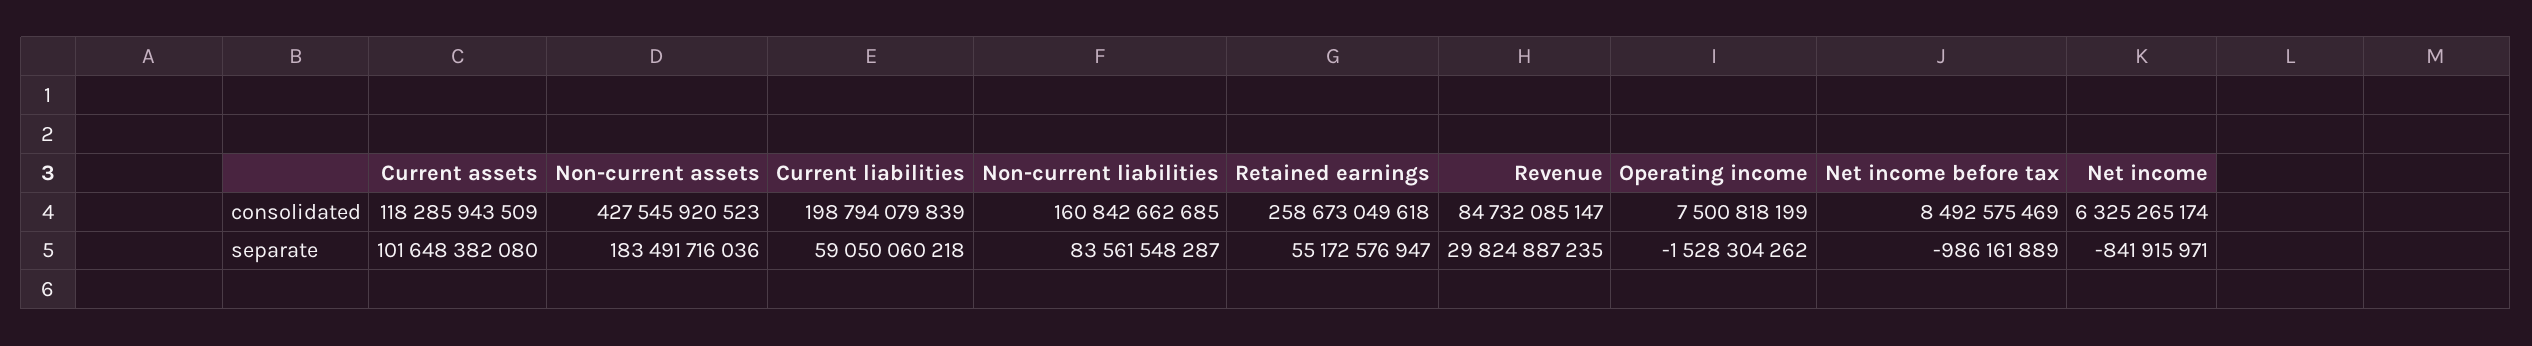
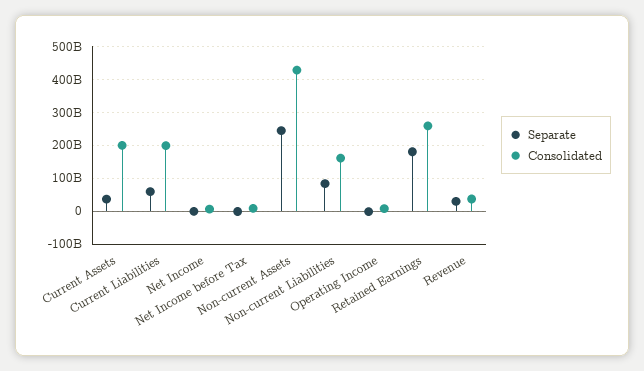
  {
    "consolidated": {
-     "Current assets": 118285943509,
+     "Current assets": 200000000000,
      "Non-current assets": 427545920523,
      "Current liabilities": 198794079839,
      "Non-current liabilities": 160842662685,
      "Retained earnings": 258673049618,
-     "Revenue": 84732085147,
+     "Revenue": 40000000000,
      "Operating income": 7500818199,
      "Net income before tax": 8492575469,
      "Net income": 6325265174
    },
    "separate": {
-     "Current assets": 101648382080,
+     "Current assets": 40000000000,
-     "Non-current assets": 183491716036,
+     "Non-current assets": 240000000000,
      "Current liabilities": 59050060218,
      "Non-current liabilities": 83561548287,
-     "Retained earnings": 55172576947,
+     "Retained earnings": 180000000000,
      "Revenue": 29824887235,
      "Operating income": -1528304262,
      "Net income before tax": -986161889,
      "Net income": -841915971
    }
  }

